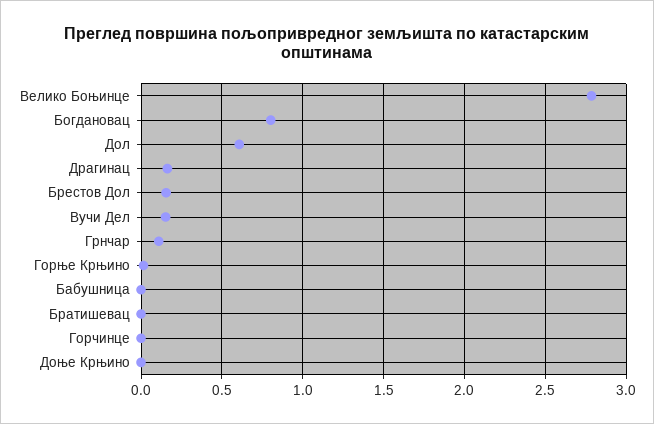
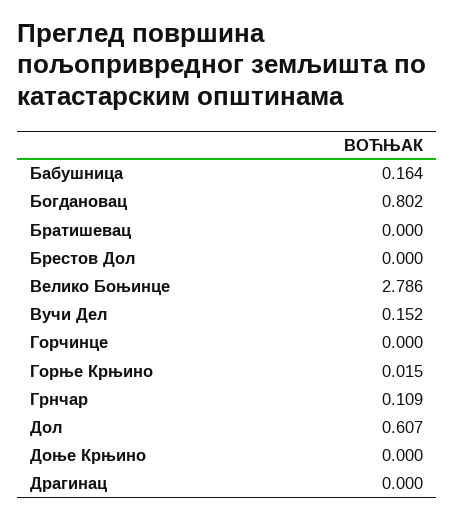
  {
    "Велико Боњинце": 2.786,
    "Богдановац": 0.802,
    "Дол": 0.607,
-   "Драгинац": 0.15,
+   "Драгинац": 0,
-   "Брестов Дол": 0.15,
+   "Брестов Дол": 0,
    "Вучи Дел": 0.152,
    "Грнчар": 0.109,
    "Горње Крњино": 0.015,
-   "Бабушница": 0,
+   "Бабушница": 0.164,
    "Братишевац": 0,
    "Горчинце": 0,
    "Доње Крњино": 0
  }

